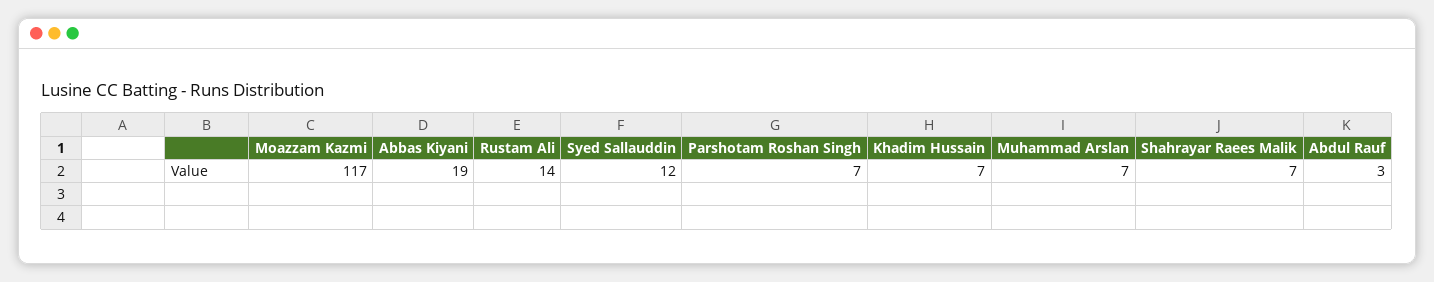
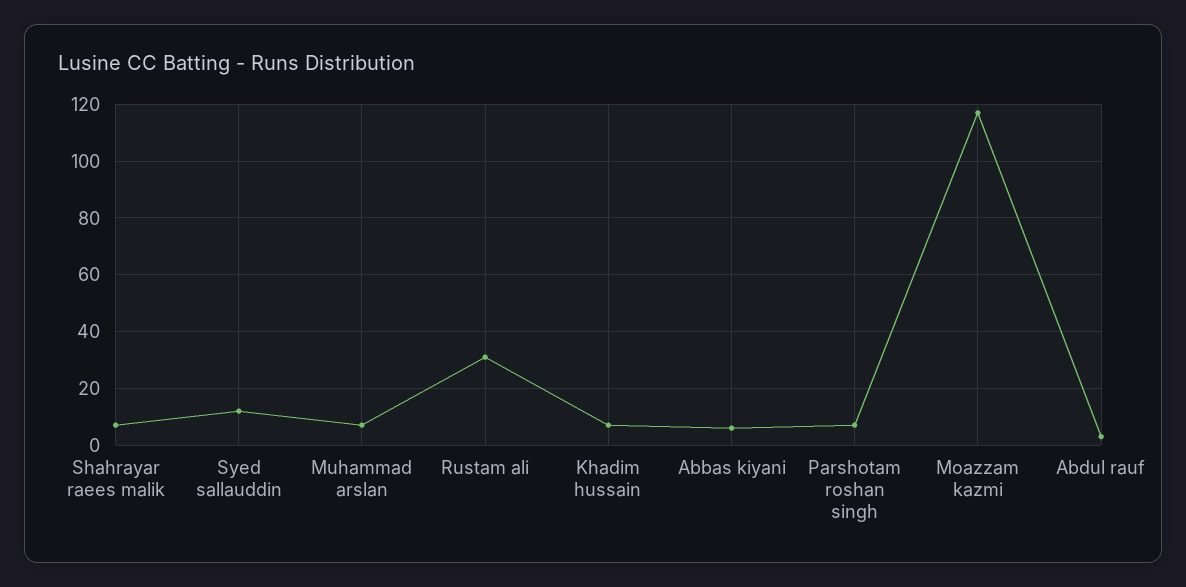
  {
    "Moazzam Kazmi": 117,
-   "Abbas Kiyani": 19,
+   "Abbas Kiyani": 5,
-   "Rustam Ali": 14,
+   "Rustam Ali": 30,
    "Syed Sallauddin": 12,
    "Parshotam Roshan Singh": 7,
    "Khadim Hussain": 7,
    "Muhammad Arslan": 7,
    "Shahrayar Raees Malik": 7,
    "Abdul Rauf": 3
  }

